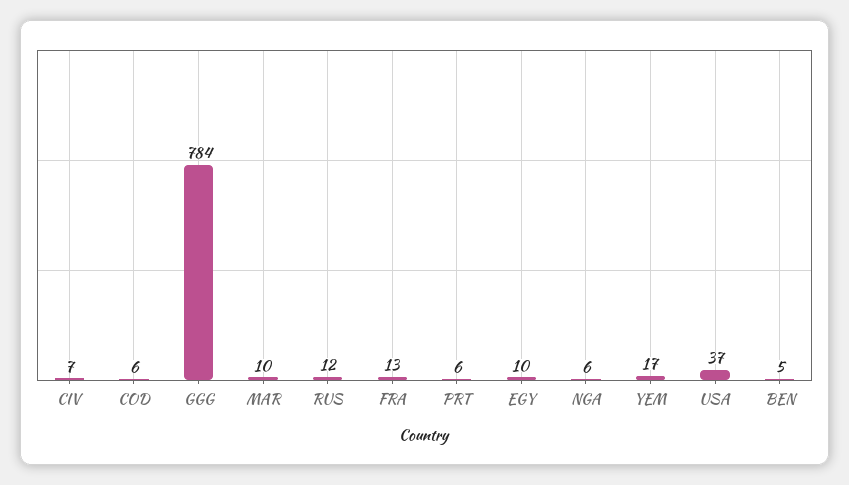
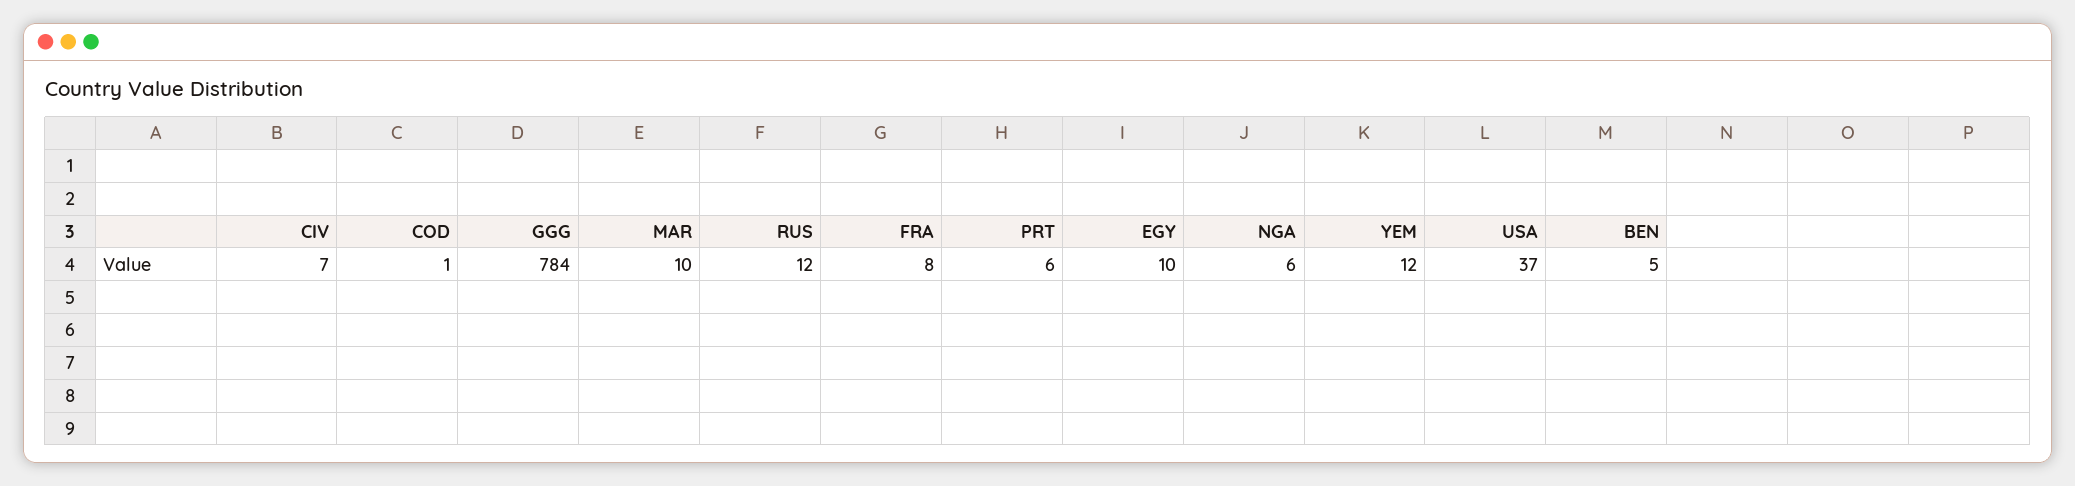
  {
    "CIV": 7,
-   "COD": 6,
+   "COD": 1,
    "GGG": 784,
    "MAR": 10,
    "RUS": 12,
-   "FRA": 13,
+   "FRA": 8,
    "PRT": 6,
    "EGY": 10,
    "NGA": 6,
-   "YEM": 17,
+   "YEM": 12,
    "USA": 37,
    "BEN": 5
  }

